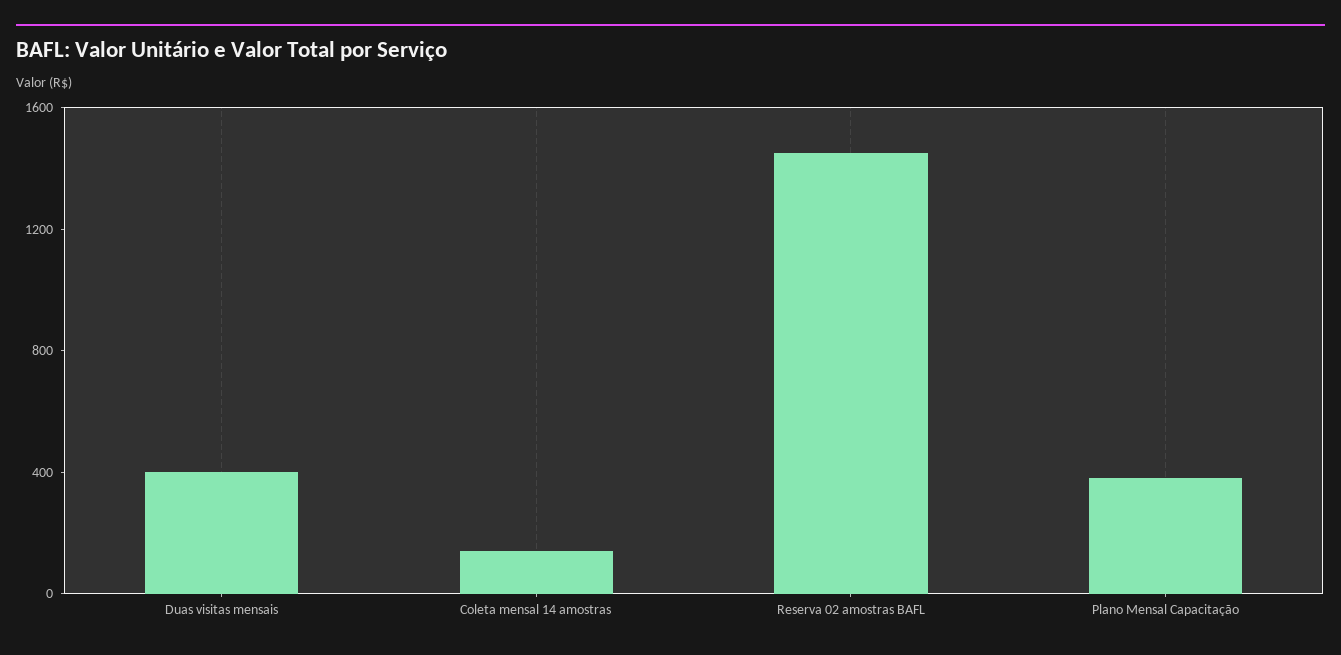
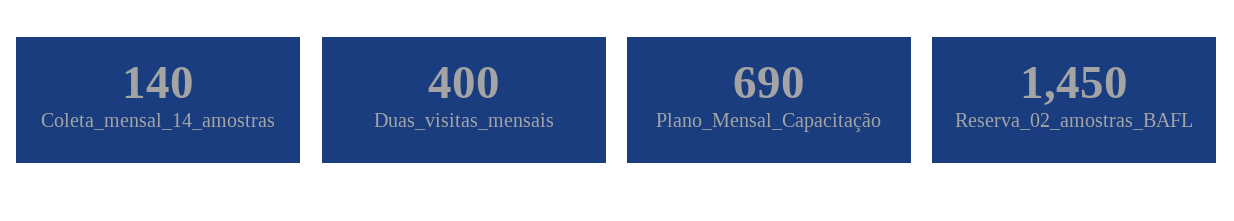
  {
    "Duas visitas mensais": 400,
    "Coleta mensal 14 amostras": 140,
    "Reserva 02 amostras BAFL": 1450,
-   "Plano Mensal Capacitação": 400
+   "Plano Mensal Capacitação": 690
  }

